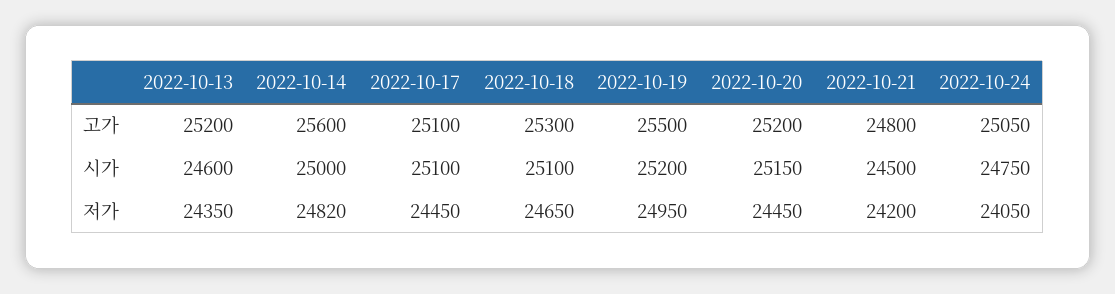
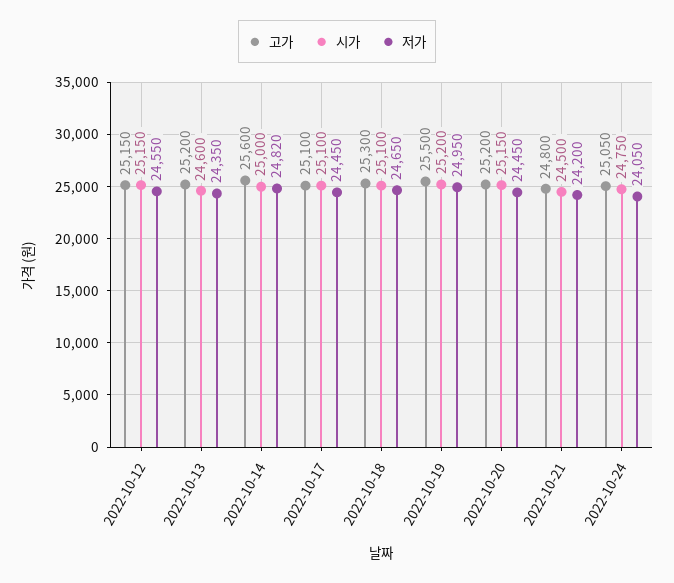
  {
    "고가": {
      "2022-10-13": 25200,
      "2022-10-14": 25600,
      "2022-10-17": 25100,
      "2022-10-18": 25300,
      "2022-10-19": 25500,
      "2022-10-20": 25200,
      "2022-10-21": 24800,
-     "2022-10-24": 25050
+     "2022-10-24": 25050,
+     "2022-10-12": 25150
    },
    "시가": {
      "2022-10-13": 24600,
      "2022-10-14": 25000,
      "2022-10-17": 25100,
      "2022-10-18": 25100,
      "2022-10-19": 25200,
      "2022-10-20": 25150,
      "2022-10-21": 24500,
-     "2022-10-24": 24750
+     "2022-10-24": 24750,
+     "2022-10-12": 25150
    },
    "저가": {
      "2022-10-13": 24350,
      "2022-10-14": 24820,
      "2022-10-17": 24450,
      "2022-10-18": 24650,
      "2022-10-19": 24950,
      "2022-10-20": 24450,
      "2022-10-21": 24200,
-     "2022-10-24": 24050
+     "2022-10-24": 24050,
+     "2022-10-12": 24550
    }
  }

